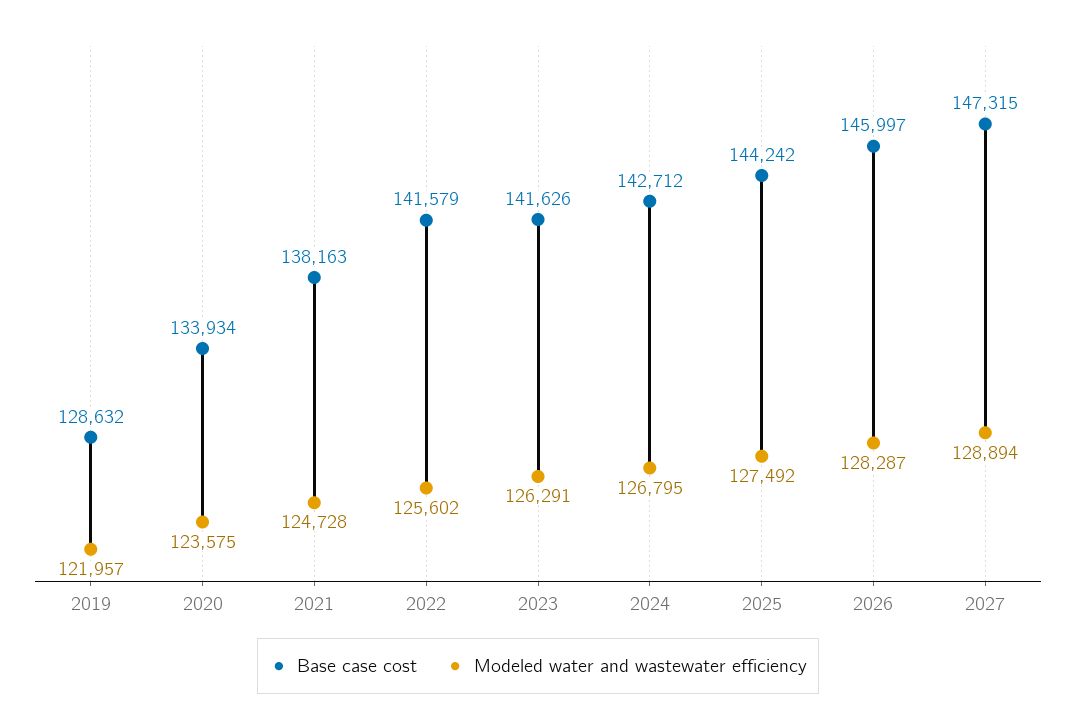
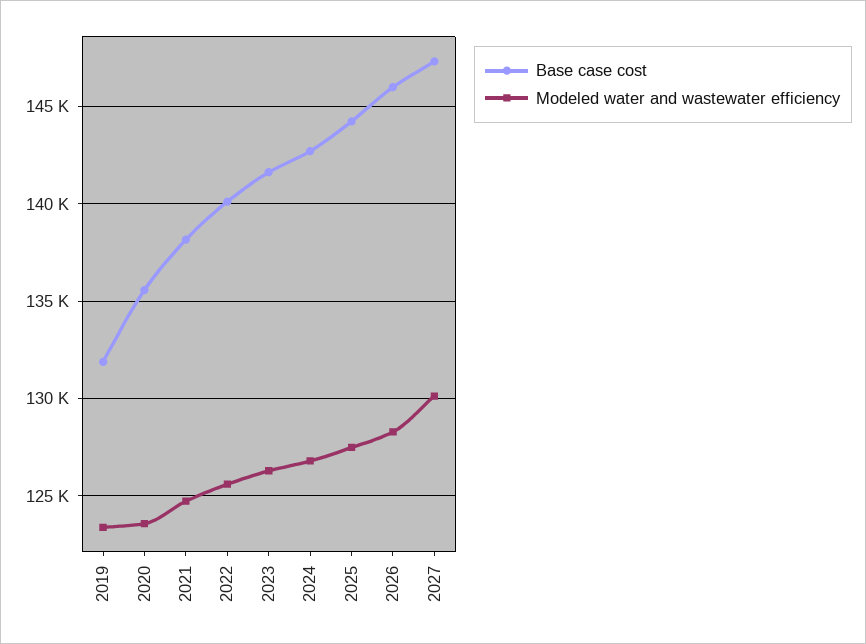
  {
    "Base case cost": {
-     "2019": 128632,
+     "2019": 132000,
-     "2020": 133934,
+     "2020": 135500,
      "2021": 138163,
-     "2022": 141579,
+     "2022": 140000,
      "2023": 141626,
      "2024": 142712,
      "2025": 144242,
      "2026": 145997,
      "2027": 147315
    },
    "Modeled water and wastewater efficiency": {
-     "2019": 121957,
+     "2019": 123500,
      "2020": 123575,
      "2021": 124728,
      "2022": 125602,
      "2023": 126291,
      "2024": 126795,
      "2025": 127492,
      "2026": 128287,
-     "2027": 128894
+     "2027": 130000
    }
  }

